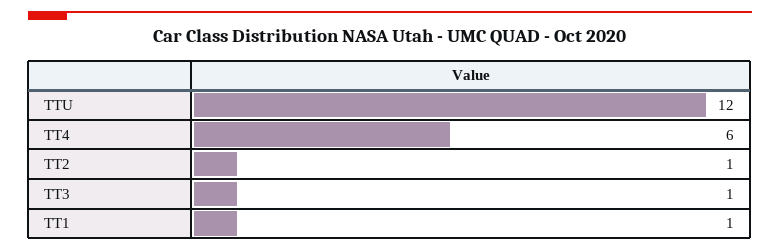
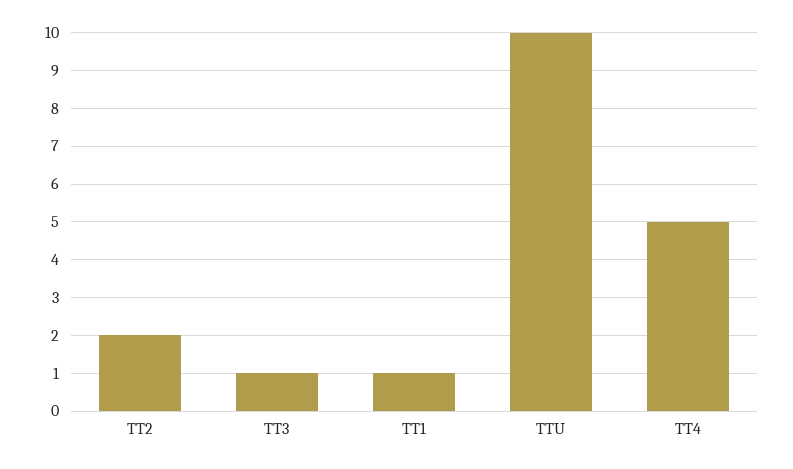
  {
-   "TTU": 12,
+   "TTU": 10,
-   "TT4": 6,
+   "TT4": 5,
-   "TT2": 1,
+   "TT2": 2,
    "TT3": 1,
    "TT1": 1
  }

